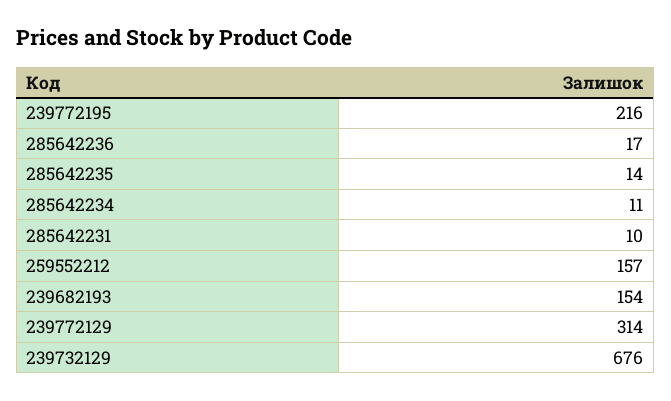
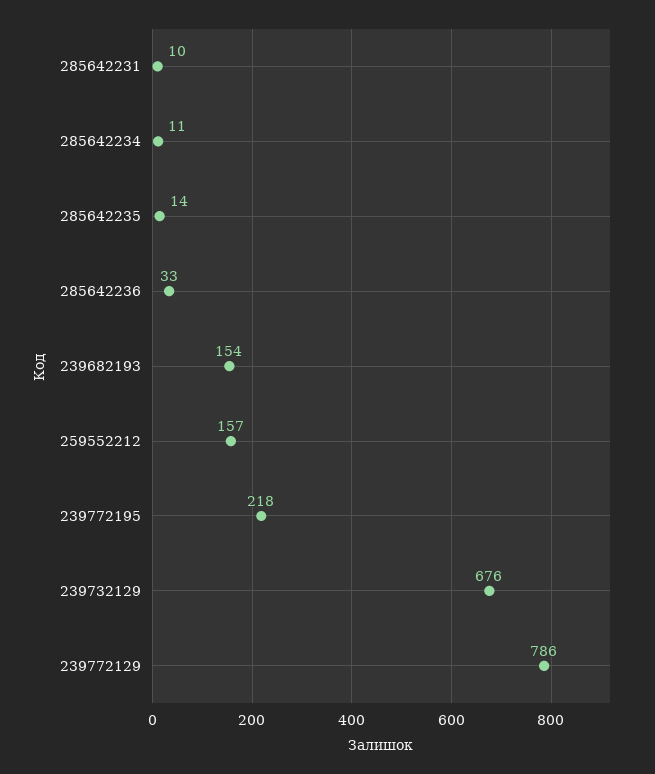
  {
-   "239772195": 216,
+   "239772195": 218,
-   "285642236": 17,
+   "285642236": 33,
    "285642235": 14,
    "285642234": 11,
    "285642231": 10,
    "259552212": 157,
    "239682193": 154,
-   "239772129": 314,
+   "239772129": 786,
    "239732129": 676
  }

